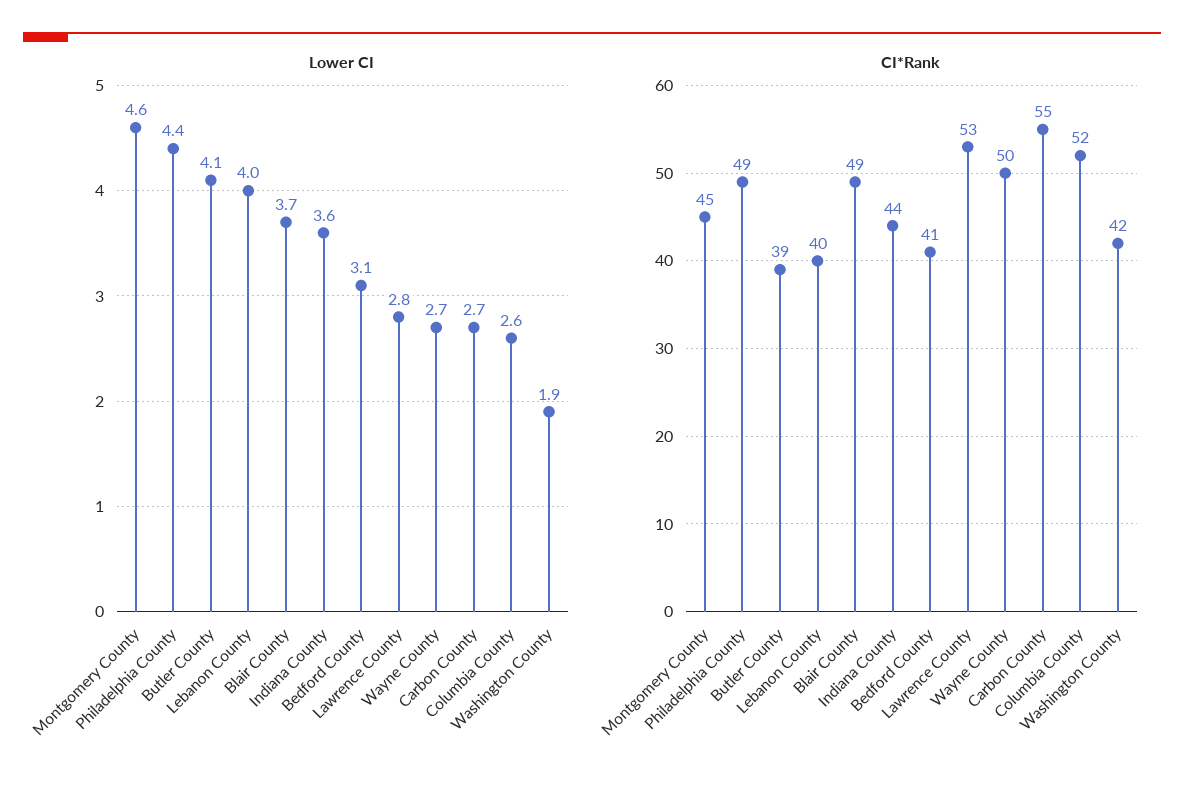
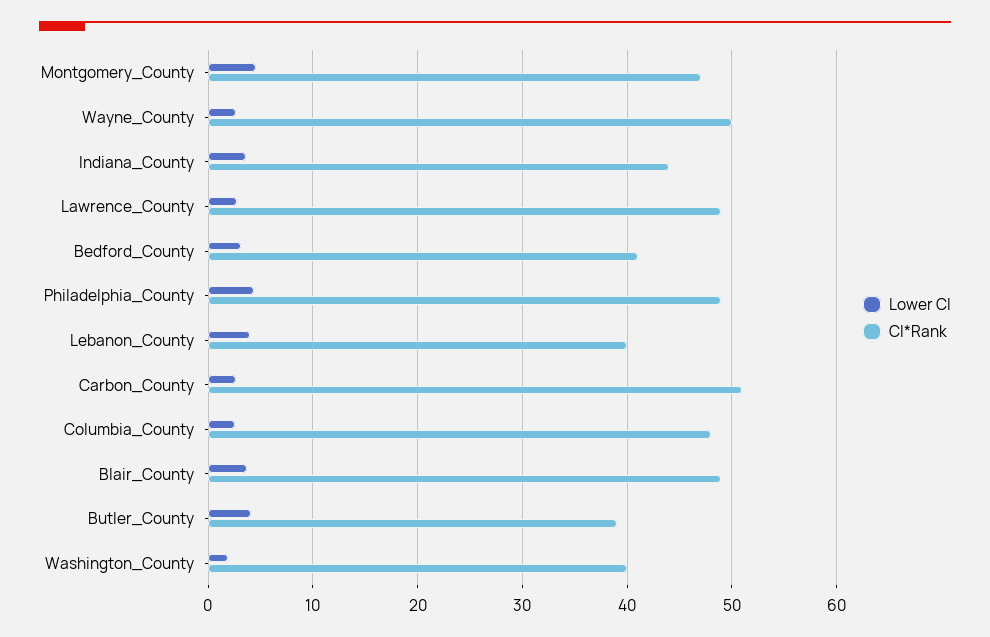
  {
    "Lower CI": {
      "Montgomery County": 4.6,
      "Philadelphia County": 4.4,
      "Butler County": 4.1,
      "Lebanon County": 4,
      "Blair County": 3.7,
      "Indiana County": 3.6,
      "Bedford County": 3.1,
      "Lawrence County": 2.8,
      "Wayne County": 2.7,
      "Carbon County": 2.7,
      "Columbia County": 2.6,
      "Washington County": 1.9
    },
    "CI*Rank": {
-     "Montgomery County": 45,
+     "Montgomery County": 47,
      "Philadelphia County": 49,
      "Butler County": 39,
      "Lebanon County": 40,
      "Blair County": 49,
      "Indiana County": 44,
      "Bedford County": 41,
-     "Lawrence County": 53,
+     "Lawrence County": 49,
      "Wayne County": 50,
-     "Carbon County": 55,
+     "Carbon County": 51,
-     "Columbia County": 52,
+     "Columbia County": 48,
-     "Washington County": 42
+     "Washington County": 40
    }
  }

